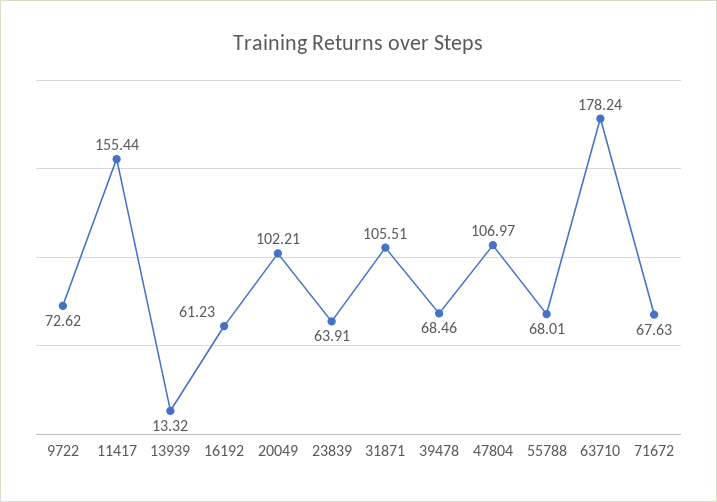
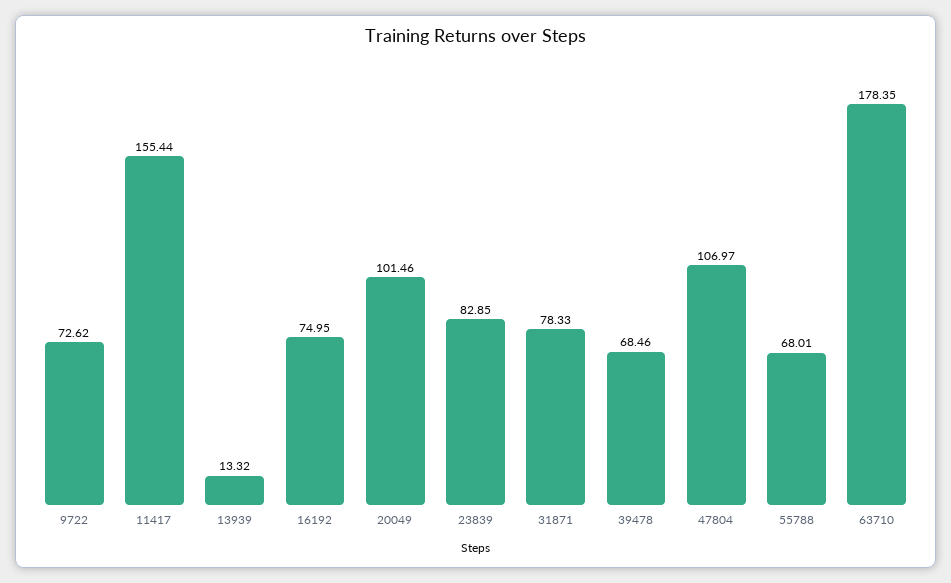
  {
    "9722": 72.62,
    "11417": 155.44,
    "13939": 13.32,
-   "16192": 61.23,
+   "16192": 74.95,
-   "20049": 102.21,
+   "20049": 101.46,
-   "23839": 63.91,
+   "23839": 82.85,
-   "31871": 105.51,
+   "31871": 78.33,
    "39478": 68.46,
    "47804": 106.97,
    "55788": 68.01,
-   "63710": 178.24,
+   "63710": 178.35
-   "71672": 67.63
  }

